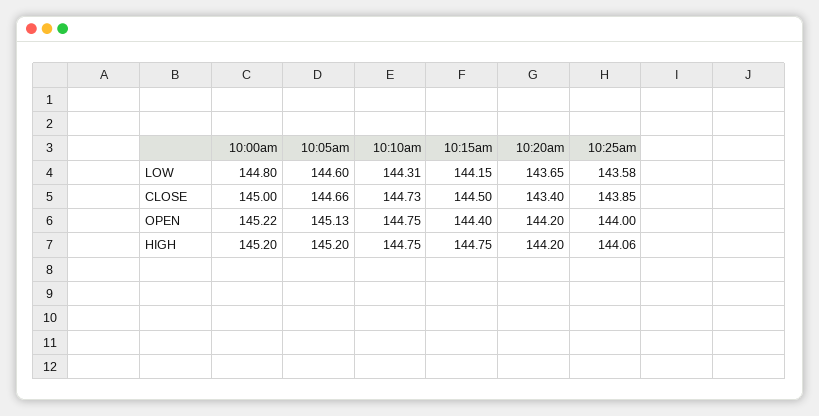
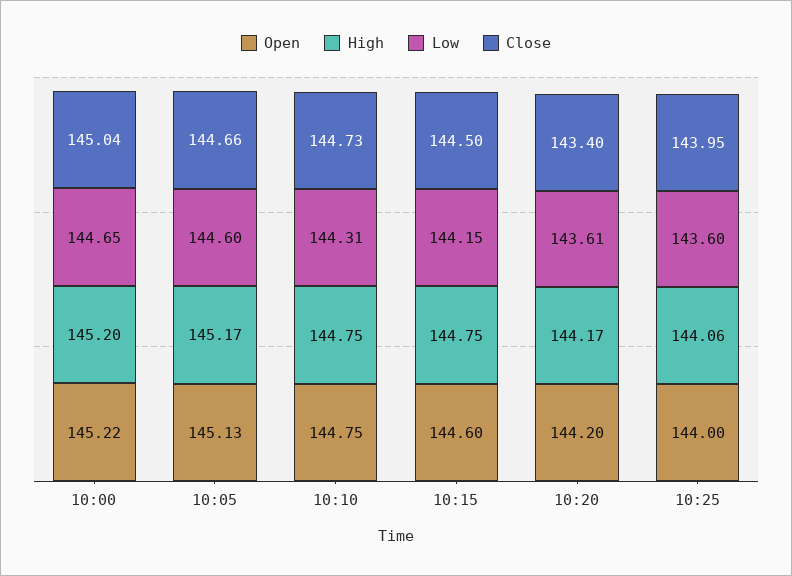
  {
    "LOW": {
-     "10:00am": 144.8,
+     "10:00am": 144.65,
      "10:05am": 144.6,
      "10:10am": 144.31,
      "10:15am": 144.15,
-     "10:20am": 143.65,
+     "10:20am": 143.61,
-     "10:25am": 143.58
+     "10:25am": 143.6
    },
    "CLOSE": {
-     "10:00am": 145,
+     "10:00am": 145.04,
      "10:05am": 144.66,
      "10:10am": 144.73,
      "10:15am": 144.5,
      "10:20am": 143.4,
-     "10:25am": 143.85
+     "10:25am": 143.95
    },
    "OPEN": {
      "10:00am": 145.22,
      "10:05am": 145.13,
      "10:10am": 144.75,
-     "10:15am": 144.4,
+     "10:15am": 144.6,
      "10:20am": 144.2,
      "10:25am": 144
    },
    "HIGH": {
      "10:00am": 145.2,
-     "10:05am": 145.2,
+     "10:05am": 145.17,
      "10:10am": 144.75,
      "10:15am": 144.75,
-     "10:20am": 144.2,
+     "10:20am": 144.17,
      "10:25am": 144.06
    }
  }

